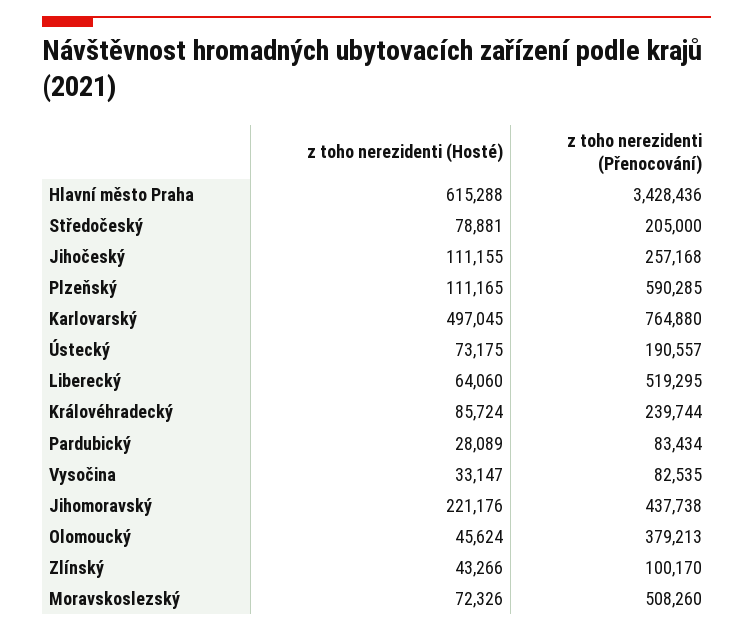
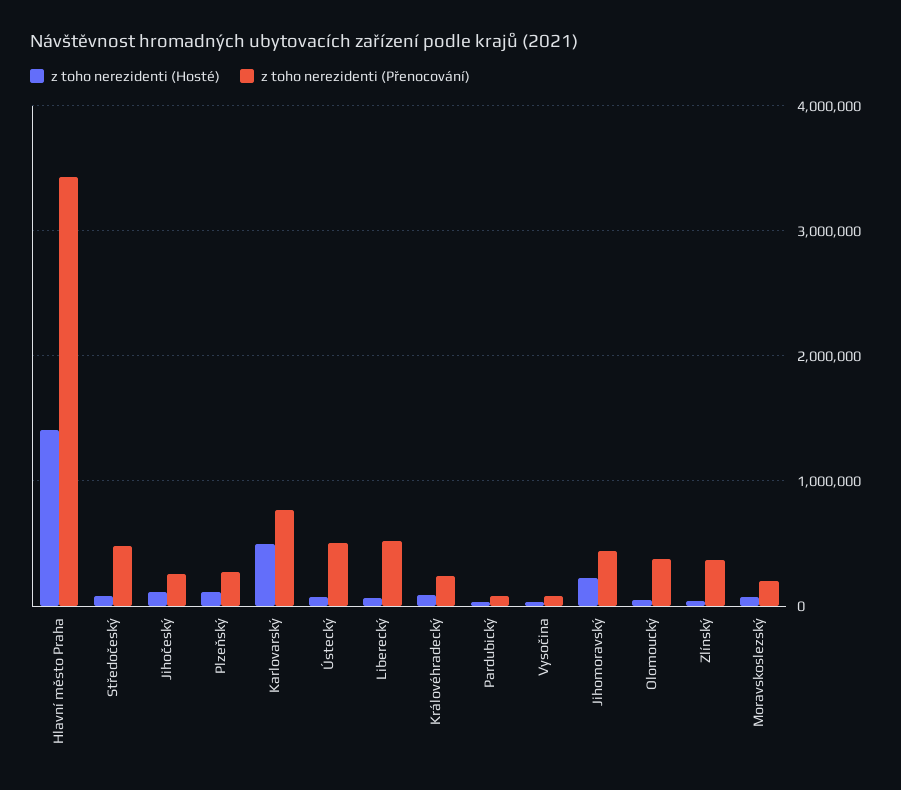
  {
    "z toho nerezidenti (Hosté)": {
-     "Hlavní město Praha": 615288,
+     "Hlavní město Praha": 1400000,
      "Středočeský": 78881,
      "Jihočeský": 111155,
      "Plzeňský": 111165,
      "Karlovarský": 497045,
      "Ústecký": 73175,
      "Liberecký": 64060,
      "Královéhradecký": 85724,
      "Pardubický": 28089,
      "Vysočina": 33147,
      "Jihomoravský": 221176,
      "Olomoucký": 45624,
      "Zlínský": 43266,
      "Moravskoslezský": 72326
    },
    "z toho nerezidenti (Přenocování)": {
      "Hlavní město Praha": 3428436,
-     "Středočeský": 205000,
+     "Středočeský": 500000,
      "Jihočeský": 257168,
-     "Plzeňský": 590285,
+     "Plzeňský": 300000,
      "Karlovarský": 764880,
-     "Ústecký": 190557,
+     "Ústecký": 500000,
      "Liberecký": 519295,
      "Královéhradecký": 239744,
      "Pardubický": 83434,
      "Vysočina": 82535,
      "Jihomoravský": 437738,
      "Olomoucký": 379213,
-     "Zlínský": 100170,
+     "Zlínský": 400000,
-     "Moravskoslezský": 508260
+     "Moravskoslezský": 200000
    }
  }

